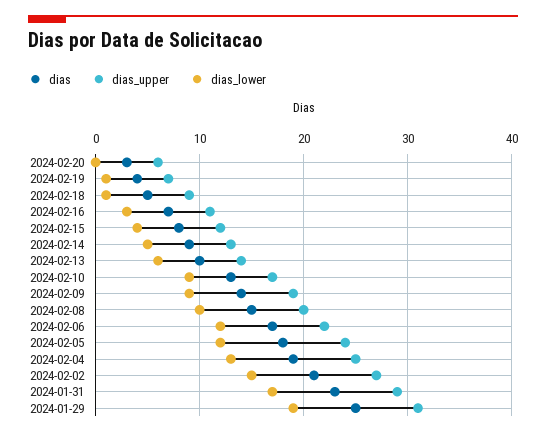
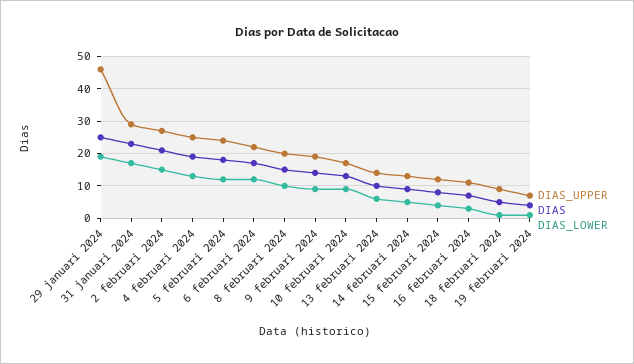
  {
    "dias": {
-     "2024-02-20": 3,
      "2024-02-19": 4,
      "2024-02-18": 5,
      "2024-02-16": 7,
      "2024-02-15": 8,
      "2024-02-14": 9,
      "2024-02-13": 10,
      "2024-02-10": 13,
      "2024-02-09": 14,
      "2024-02-08": 15,
      "2024-02-06": 17,
      "2024-02-05": 18,
      "2024-02-04": 19,
      "2024-02-02": 21,
      "2024-01-31": 23,
      "2024-01-29": 25
    },
    "dias_upper": {
-     "2024-02-20": 6,
      "2024-02-19": 7,
      "2024-02-18": 9,
      "2024-02-16": 11,
      "2024-02-15": 12,
      "2024-02-14": 13,
      "2024-02-13": 14,
      "2024-02-10": 17,
      "2024-02-09": 19,
      "2024-02-08": 20,
      "2024-02-06": 22,
      "2024-02-05": 24,
      "2024-02-04": 25,
      "2024-02-02": 27,
      "2024-01-31": 29,
-     "2024-01-29": 31
+     "2024-01-29": 45
    },
    "dias_lower": {
-     "2024-02-20": 0,
      "2024-02-19": 1,
      "2024-02-18": 1,
      "2024-02-16": 3,
      "2024-02-15": 4,
      "2024-02-14": 5,
      "2024-02-13": 6,
      "2024-02-10": 9,
      "2024-02-09": 9,
      "2024-02-08": 10,
      "2024-02-06": 12,
      "2024-02-05": 12,
      "2024-02-04": 13,
      "2024-02-02": 15,
      "2024-01-31": 17,
      "2024-01-29": 19
    }
  }

